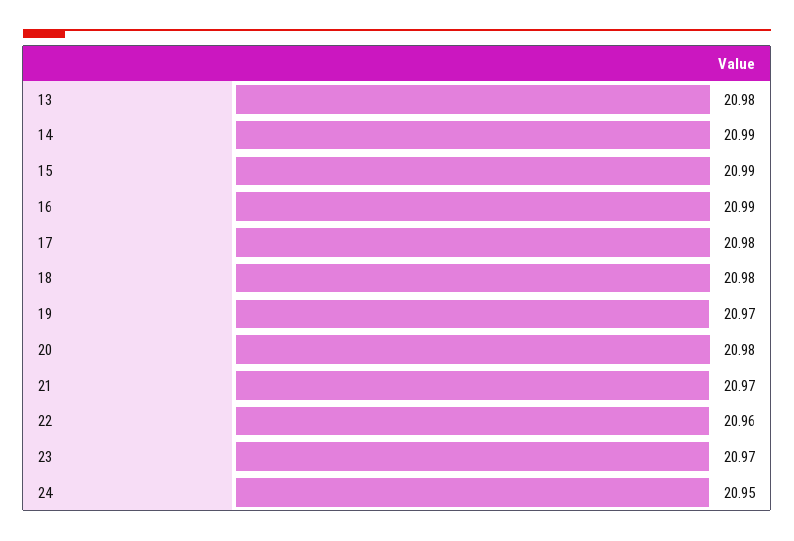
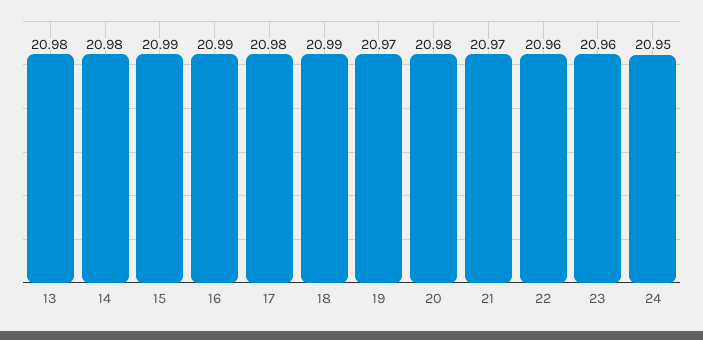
  {
    "13": 20.98,
-   "14": 20.99,
+   "14": 20.98,
    "15": 20.99,
    "16": 20.99,
    "17": 20.98,
-   "18": 20.98,
+   "18": 20.99,
    "19": 20.97,
    "20": 20.98,
    "21": 20.97,
    "22": 20.96,
-   "23": 20.97,
+   "23": 20.96,
    "24": 20.95
  }

